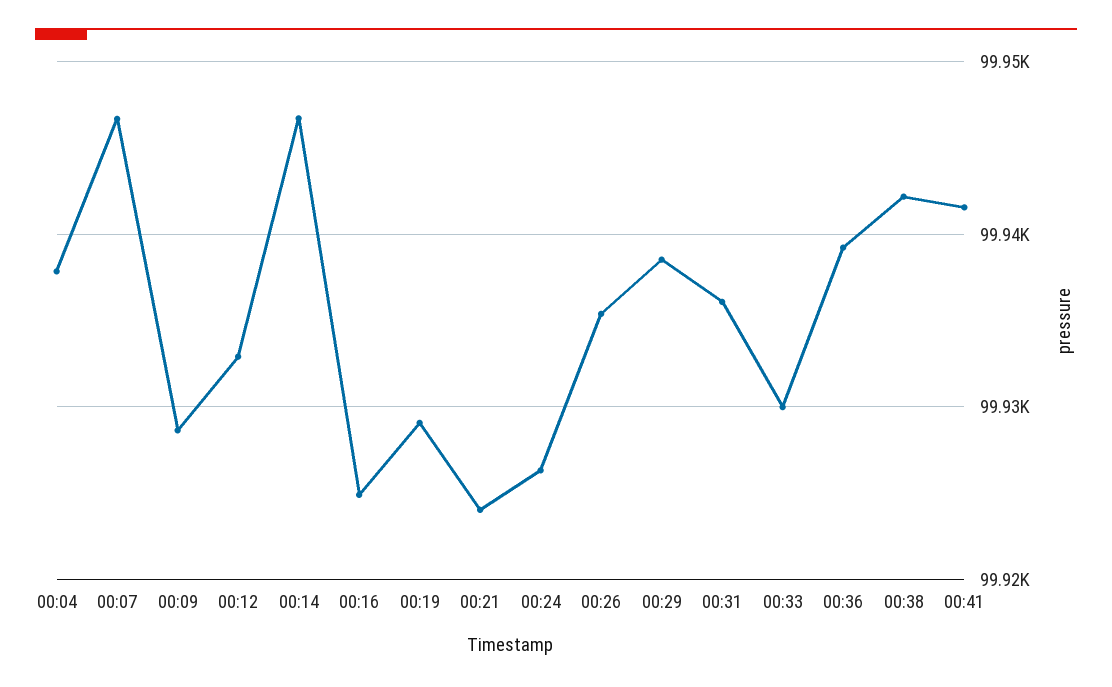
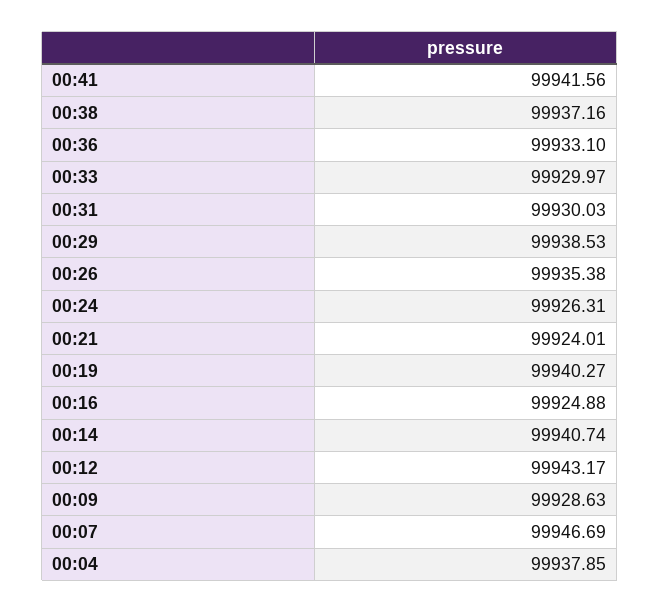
  {
    "00:04": 99937.85,
    "00:07": 99946.69,
    "00:09": 99928.63,
-   "00:12": 99933,
+   "00:12": 99943.17,
-   "00:14": 99947,
+   "00:14": 99940.74,
    "00:16": 99924.88,
-   "00:19": 99929,
+   "00:19": 99940.27,
    "00:21": 99924.01,
    "00:24": 99926.31,
    "00:26": 99935.38,
    "00:29": 99938.53,
-   "00:31": 99936,
+   "00:31": 99930.03,
    "00:33": 99929.97,
-   "00:36": 99939,
+   "00:36": 99933.1,
-   "00:38": 99942,
+   "00:38": 99937.16,
    "00:41": 99941.56
  }

